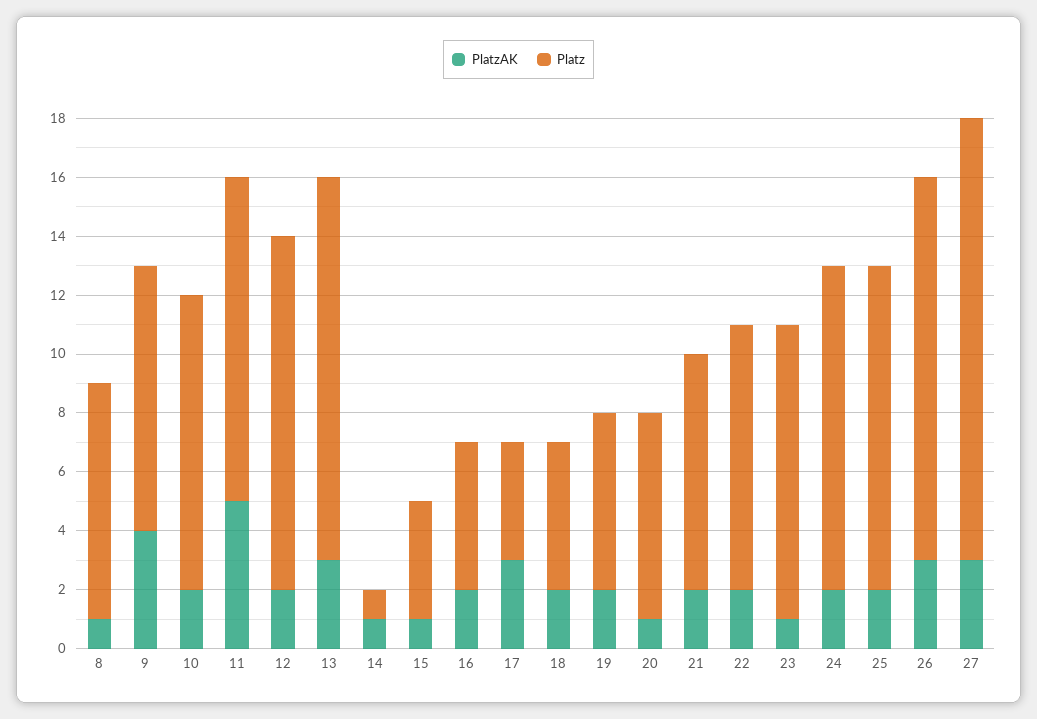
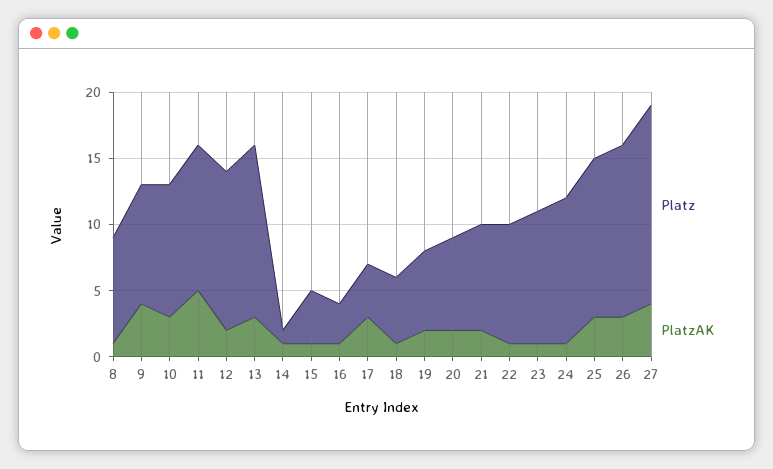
  {
    "PlatzAK": {
      "8": 1,
      "9": 4,
-     "10": 2,
+     "10": 3,
      "11": 5,
      "12": 2,
      "13": 3,
      "14": 1,
      "15": 1,
-     "16": 2,
+     "16": 1,
      "17": 3,
-     "18": 2,
+     "18": 1,
      "19": 2,
-     "20": 1,
+     "20": 2,
      "21": 2,
-     "22": 2,
+     "22": 1,
      "23": 1,
-     "24": 2,
+     "24": 1,
-     "25": 2,
+     "25": 3,
      "26": 3,
-     "27": 3
+     "27": 4
    },
    "Platz": {
      "8": 8,
      "9": 9,
      "10": 10,
      "11": 11,
      "12": 12,
      "13": 13,
      "14": 1,
      "15": 4,
-     "16": 5,
+     "16": 3,
      "17": 4,
      "18": 5,
      "19": 6,
      "20": 7,
      "21": 8,
      "22": 9,
      "23": 10,
      "24": 11,
-     "25": 11,
+     "25": 12,
      "26": 13,
      "27": 15
    }
  }

